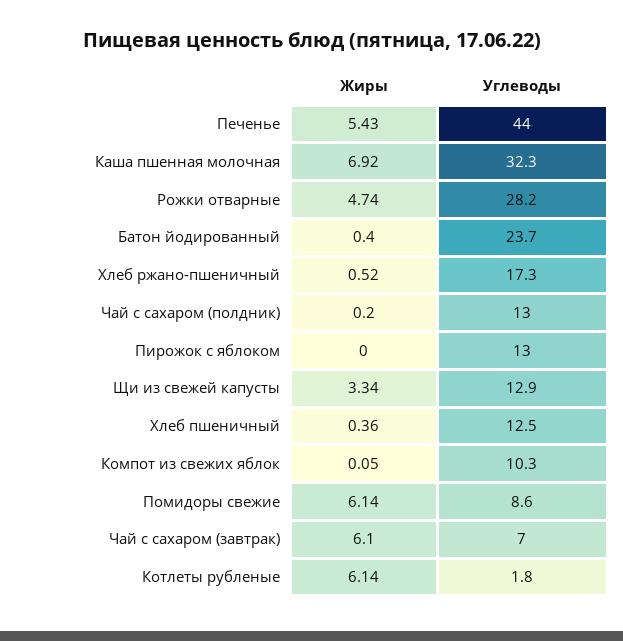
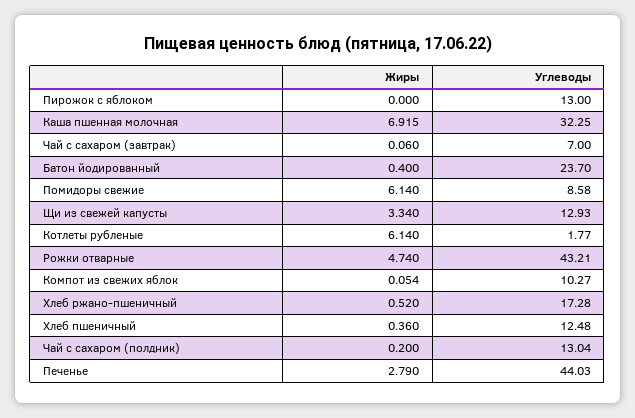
  {
    "Жиры": {
-     "Печенье": 5.43,
+     "Печенье": 2.79,
      "Каша пшенная молочная": 6.915,
      "Рожки отварные": 4.74,
      "Батон йодированный": 0.4,
      "Хлеб ржано-пшеничный": 0.52,
      "Чай с сахаром (полдник)": 0.2,
      "Пирожок с яблоком": 0,
      "Щи из свежей капусты": 3.34,
      "Хлеб пшеничный": 0.36,
      "Компот из свежих яблок": 0.054,
      "Помидоры свежие": 6.14,
-     "Чай с сахаром (завтрак)": 6.1,
+     "Чай с сахаром (завтрак)": 0.06,
      "Котлеты рубленые": 6.14
    },
    "Углеводы": {
      "Печенье": 44.03,
      "Каша пшенная молочная": 32.25,
-     "Рожки отварные": 28.2,
+     "Рожки отварные": 43.21,
      "Батон йодированный": 23.7,
      "Хлеб ржано-пшеничный": 17.28,
      "Чай с сахаром (полдник)": 13.04,
      "Пирожок с яблоком": 13,
      "Щи из свежей капусты": 12.93,
      "Хлеб пшеничный": 12.48,
      "Компот из свежих яблок": 10.27,
      "Помидоры свежие": 8.58,
      "Чай с сахаром (завтрак)": 7,
      "Котлеты рубленые": 1.77
    }
  }

